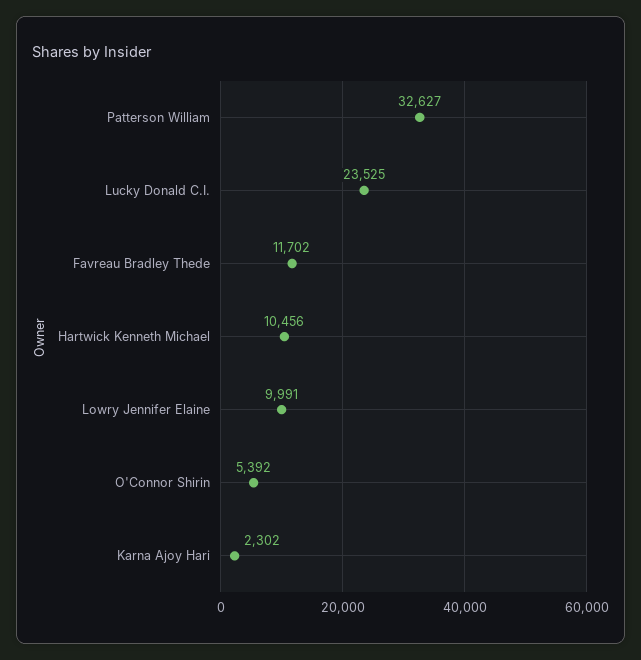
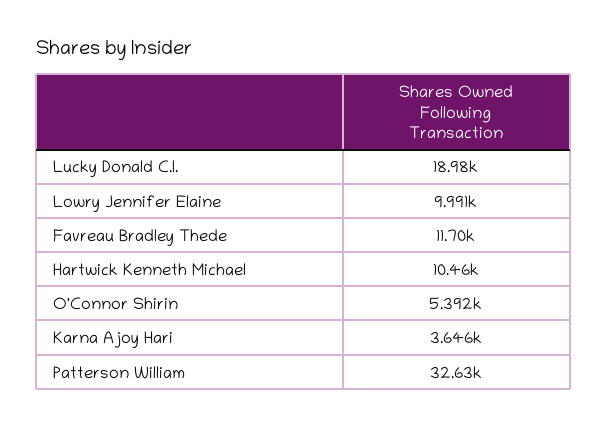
  {
    "Patterson William": 32627,
-   "Lucky Donald C.I.": 23525,
+   "Lucky Donald C.I.": 18980,
    "Favreau Bradley Thede": 11702,
    "Hartwick Kenneth Michael": 10456,
    "Lowry Jennifer Elaine": 9991,
    "O'Connor Shirin": 5392,
-   "Karna Ajoy Hari": 2302
+   "Karna Ajoy Hari": 3646
  }

